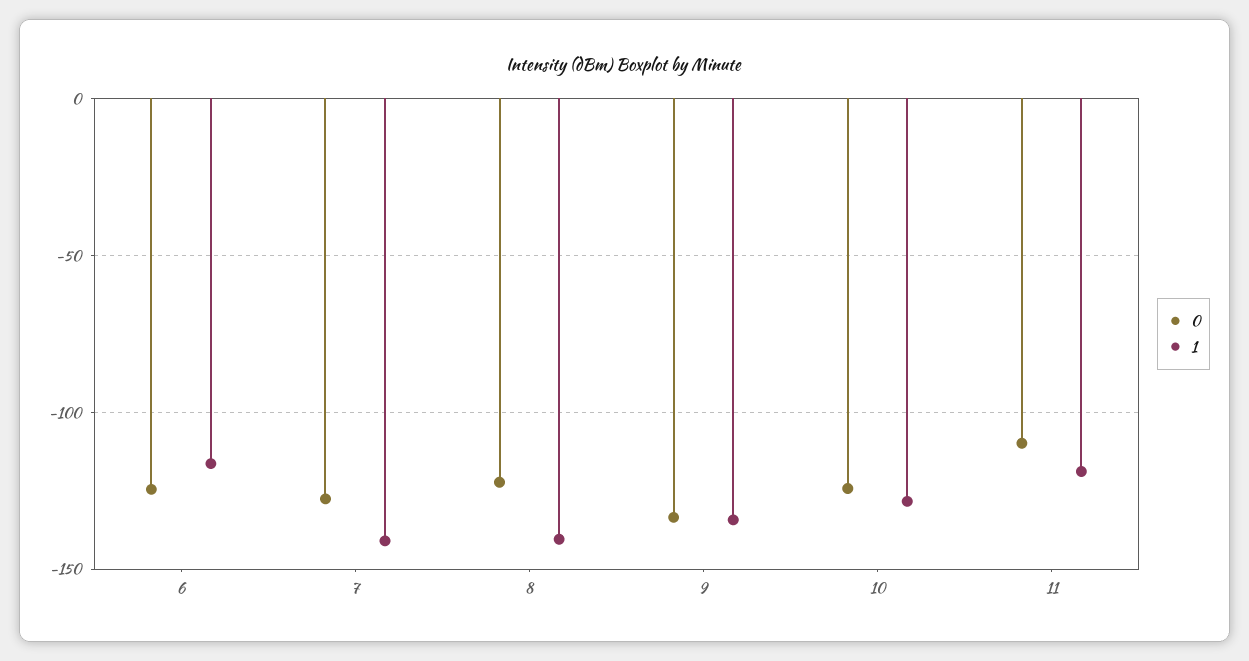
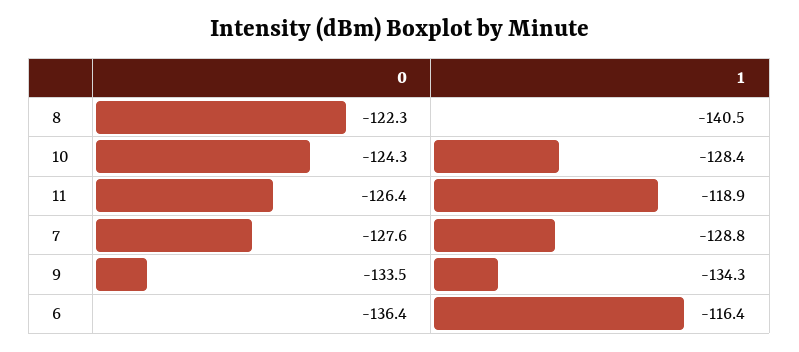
  {
    "0": {
-     "6": -125,
+     "6": -136.4,
      "7": -127.6,
      "8": -122.3,
      "9": -133.5,
      "10": -124.3,
-     "11": -110
+     "11": -126.4
    },
    "1": {
      "6": -116.4,
-     "7": -140,
+     "7": -128.8,
      "8": -140.5,
      "9": -134.3,
      "10": -128.4,
      "11": -118.9
    }
  }

